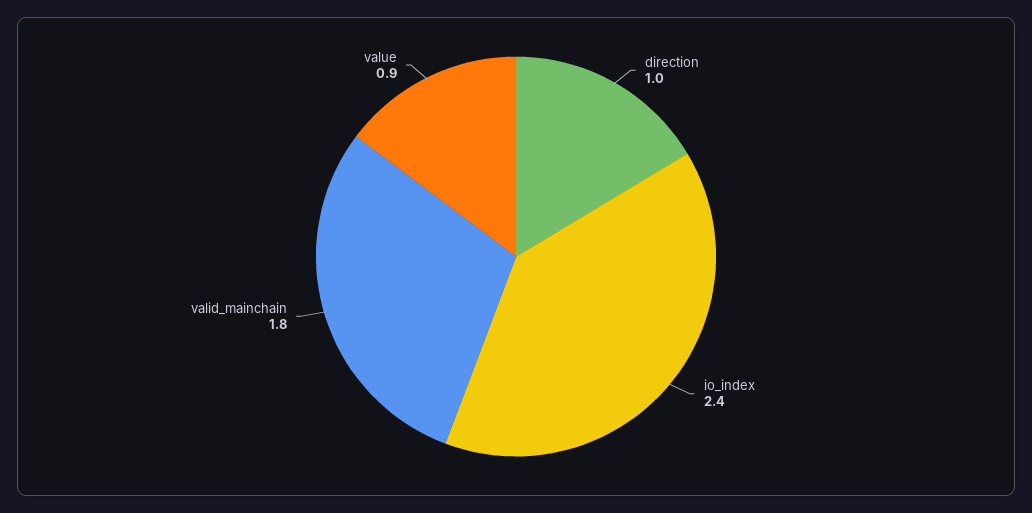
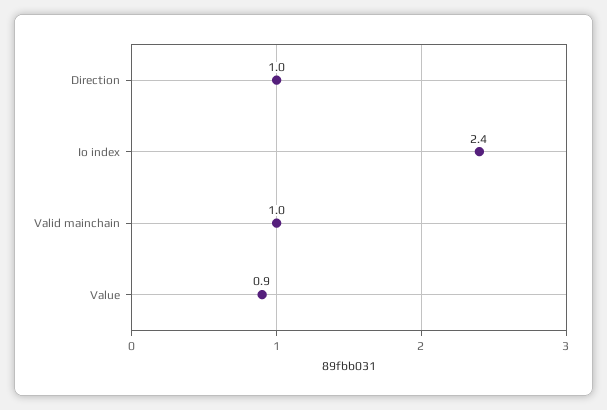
  {
    "direction": 1,
    "io_index": 2.4,
-   "valid_mainchain": 1.8,
+   "valid_mainchain": 1,
    "value": 0.9
  }

